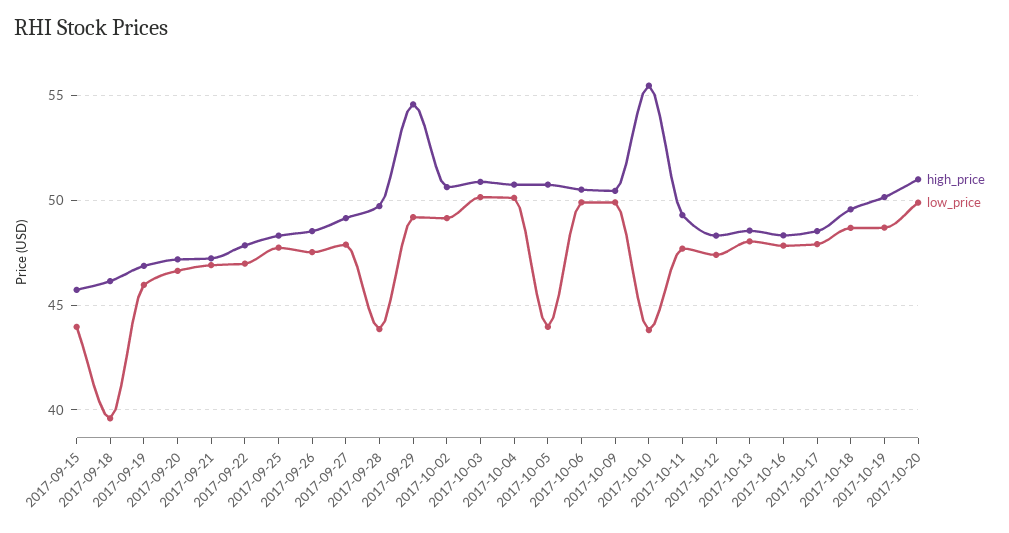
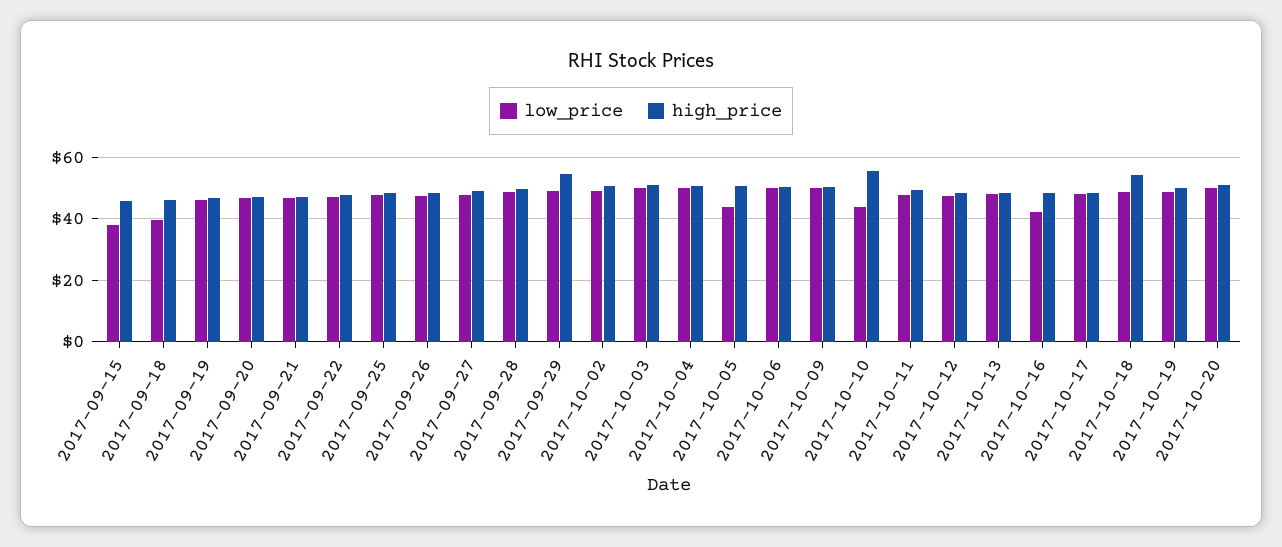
  {
    "high_price": {
      "2017-09-15": 45.5,
      "2017-09-18": 46,
      "2017-09-19": 47,
      "2017-09-20": 47,
      "2017-09-21": 47,
      "2017-09-22": 48,
      "2017-09-25": 48.5,
      "2017-09-26": 48.5,
      "2017-09-27": 49,
      "2017-09-28": 49.5,
      "2017-09-29": 54.5,
      "2017-10-02": 50.5,
      "2017-10-03": 51,
      "2017-10-04": 50.5,
      "2017-10-05": 50.5,
      "2017-10-06": 50.5,
      "2017-10-09": 50.5,
      "2017-10-10": 55.5,
      "2017-10-11": 49.5,
      "2017-10-12": 48.5,
      "2017-10-13": 48.5,
      "2017-10-16": 48.5,
      "2017-10-17": 48.5,
-     "2017-10-18": 49.5,
+     "2017-10-18": 54,
      "2017-10-19": 50,
      "2017-10-20": 51
    },
    "low_price": {
-     "2017-09-15": 44,
+     "2017-09-15": 38,
      "2017-09-18": 39.5,
      "2017-09-19": 46,
      "2017-09-20": 46.5,
      "2017-09-21": 47,
      "2017-09-22": 47,
      "2017-09-25": 47.5,
      "2017-09-26": 47.5,
      "2017-09-27": 48,
-     "2017-09-28": 44,
+     "2017-09-28": 48,
      "2017-09-29": 49,
      "2017-10-02": 49,
      "2017-10-03": 50,
      "2017-10-04": 50,
      "2017-10-05": 44,
      "2017-10-06": 50,
      "2017-10-09": 50,
      "2017-10-10": 44,
      "2017-10-11": 47.5,
      "2017-10-12": 47.5,
      "2017-10-13": 48,
-     "2017-10-16": 48,
+     "2017-10-16": 42,
      "2017-10-17": 48,
      "2017-10-18": 48.5,
      "2017-10-19": 48.5,
      "2017-10-20": 50
    }
  }

